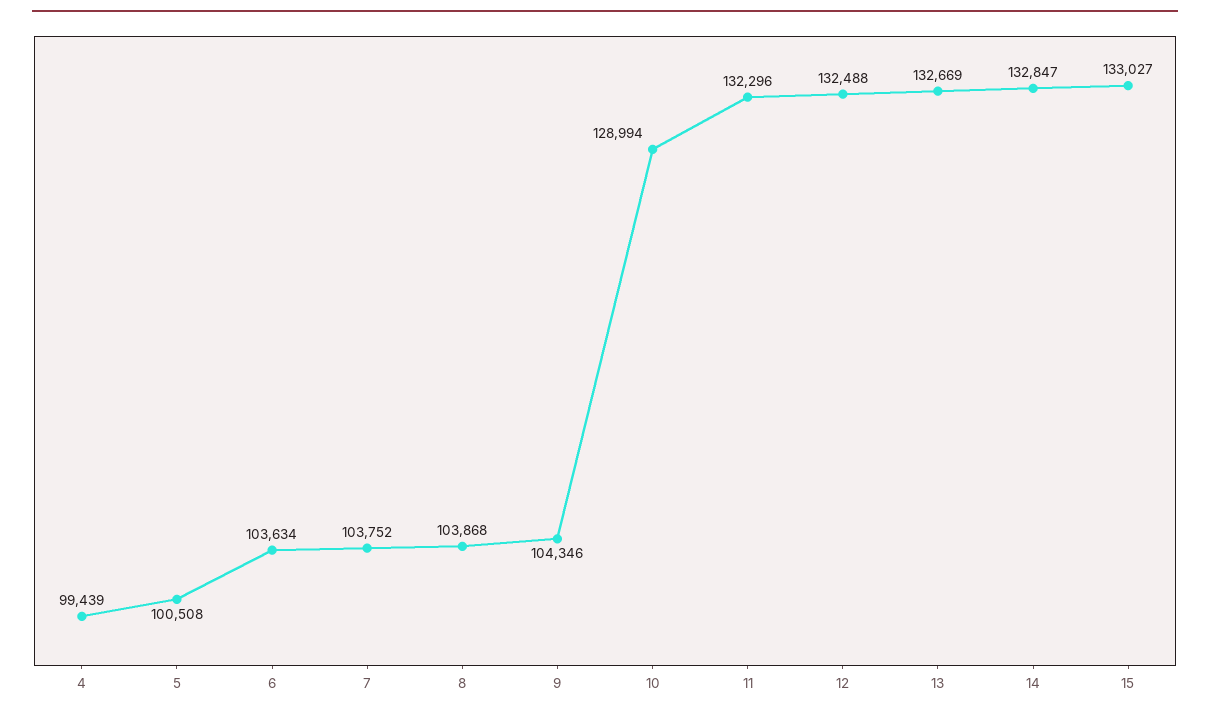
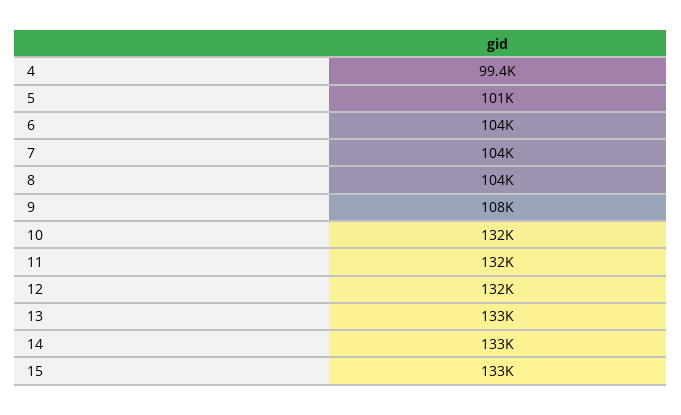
  {
    "4": 99439,
    "5": 100508,
    "6": 103634,
    "7": 103752,
    "8": 103868,
-   "9": 104346,
+   "9": 108000,
-   "10": 128994,
+   "10": 132000,
    "11": 132296,
    "12": 132488,
    "13": 132669,
    "14": 132847,
    "15": 133027
  }

